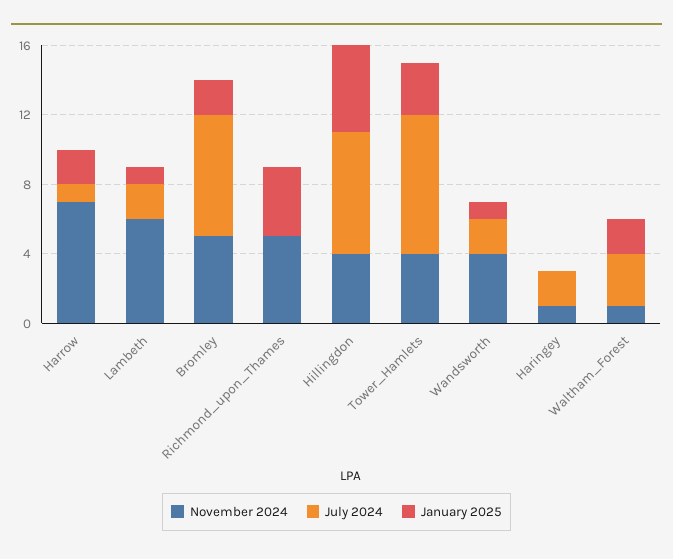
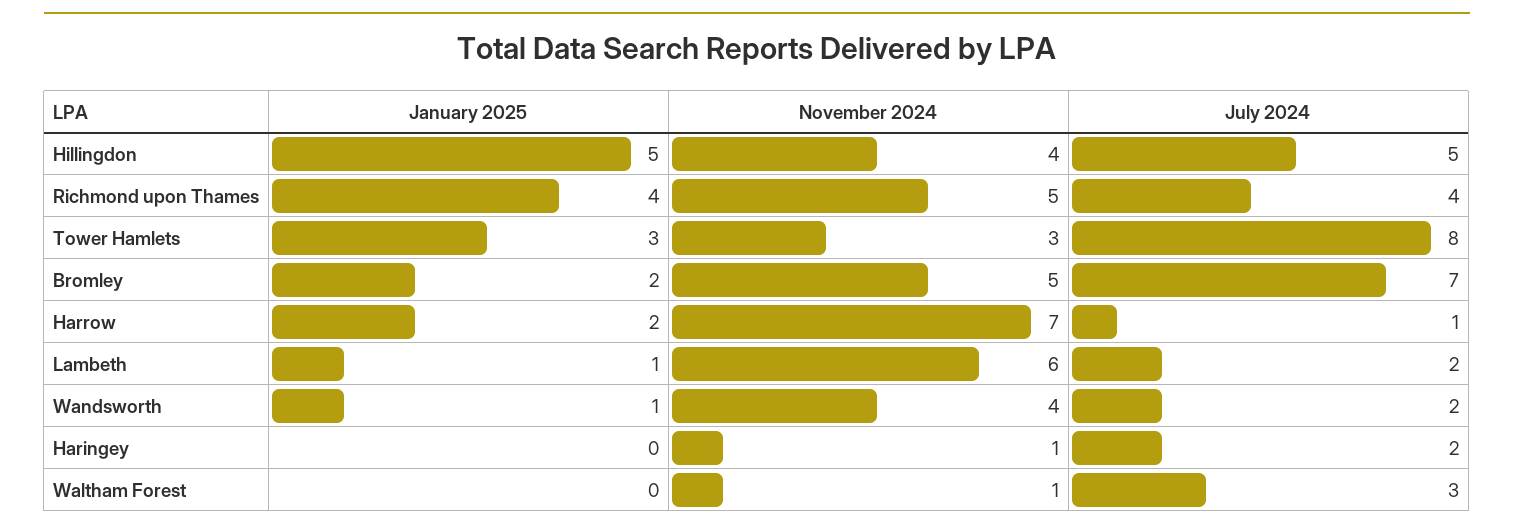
  {
    "November 2024": {
      "Harrow": 7,
      "Lambeth": 6,
      "Bromley": 5,
      "Richmond_upon_Thames": 5,
      "Hillingdon": 4,
-     "Tower_Hamlets": 4,
+     "Tower_Hamlets": 3,
      "Wandsworth": 4,
      "Haringey": 1,
      "Waltham_Forest": 1
    },
    "July 2024": {
      "Harrow": 1,
      "Lambeth": 2,
      "Bromley": 7,
-     "Richmond_upon_Thames": 0,
+     "Richmond_upon_Thames": 4,
-     "Hillingdon": 7,
+     "Hillingdon": 5,
      "Tower_Hamlets": 8,
      "Wandsworth": 2,
      "Haringey": 2,
      "Waltham_Forest": 3
    },
    "January 2025": {
      "Harrow": 2,
      "Lambeth": 1,
      "Bromley": 2,
      "Richmond_upon_Thames": 4,
      "Hillingdon": 5,
      "Tower_Hamlets": 3,
      "Wandsworth": 1,
      "Haringey": 0,
-     "Waltham_Forest": 2
+     "Waltham_Forest": 0
    }
  }

